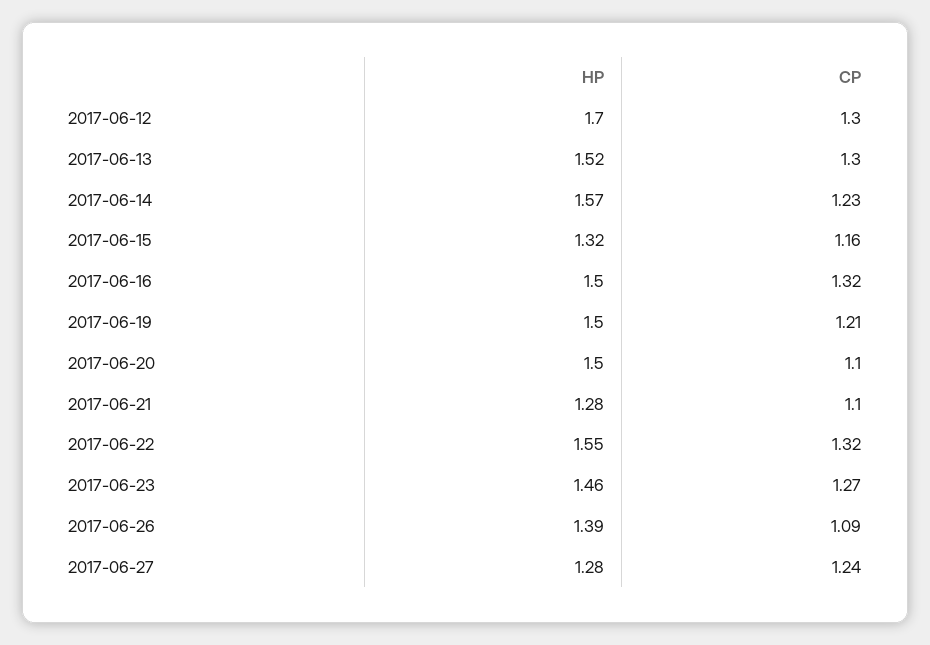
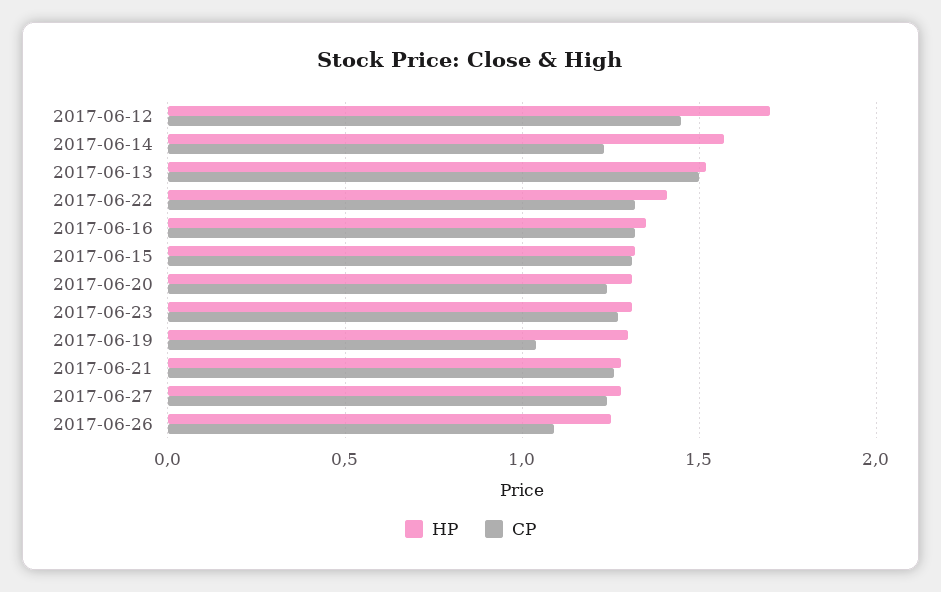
  {
    "HP": {
      "2017-06-12": 1.7,
      "2017-06-13": 1.52,
      "2017-06-14": 1.57,
      "2017-06-15": 1.32,
-     "2017-06-16": 1.5,
+     "2017-06-16": 1.35,
-     "2017-06-19": 1.5,
+     "2017-06-19": 1.3,
-     "2017-06-20": 1.5,
+     "2017-06-20": 1.3,
      "2017-06-21": 1.28,
-     "2017-06-22": 1.55,
+     "2017-06-22": 1.4,
-     "2017-06-23": 1.46,
+     "2017-06-23": 1.3,
-     "2017-06-26": 1.39,
+     "2017-06-26": 1.25,
      "2017-06-27": 1.28
    },
    "CP": {
-     "2017-06-12": 1.3,
+     "2017-06-12": 1.45,
-     "2017-06-13": 1.3,
+     "2017-06-13": 1.5,
      "2017-06-14": 1.23,
-     "2017-06-15": 1.16,
+     "2017-06-15": 1.3,
      "2017-06-16": 1.32,
-     "2017-06-19": 1.21,
+     "2017-06-19": 1.05,
-     "2017-06-20": 1.1,
+     "2017-06-20": 1.25,
-     "2017-06-21": 1.1,
+     "2017-06-21": 1.25,
      "2017-06-22": 1.32,
      "2017-06-23": 1.27,
      "2017-06-26": 1.09,
      "2017-06-27": 1.24
    }
  }

